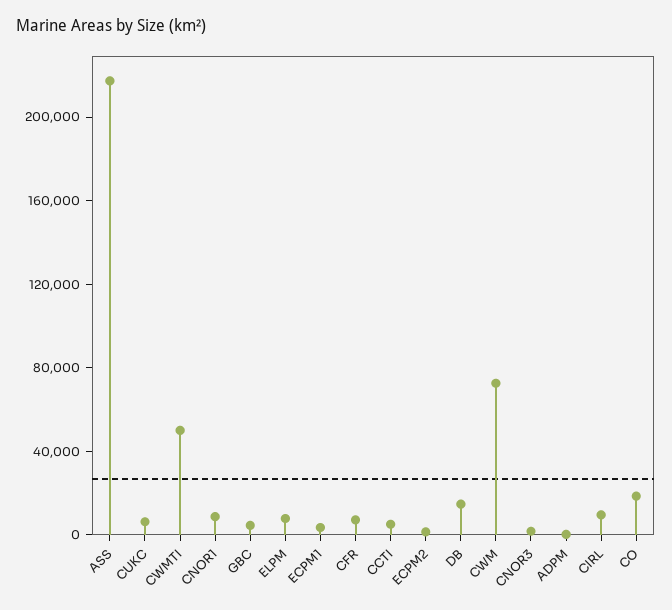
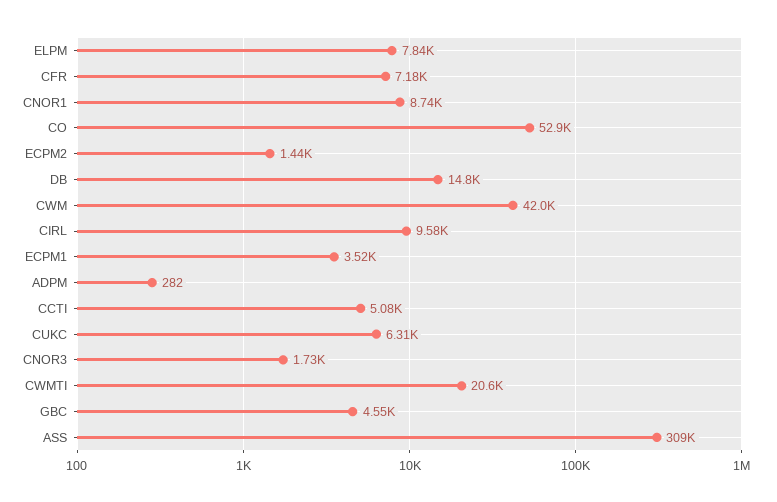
  {
-   "ASS": 220000,
+   "ASS": 309000,
    "CUKC": 6310,
-   "CWMTI": 50000,
+   "CWMTI": 20600,
    "CNOR1": 8740,
    "GBC": 4550,
    "ELPM": 7840,
    "ECPM1": 3520,
    "CFR": 7180,
    "CCTI": 5080,
    "ECPM2": 1440,
    "DB": 14800,
-   "CWM": 70000,
+   "CWM": 42000,
    "CNOR3": 1730,
    "ADPM": 282,
    "CIRL": 9580,
-   "CO": 20000
+   "CO": 52900
  }

